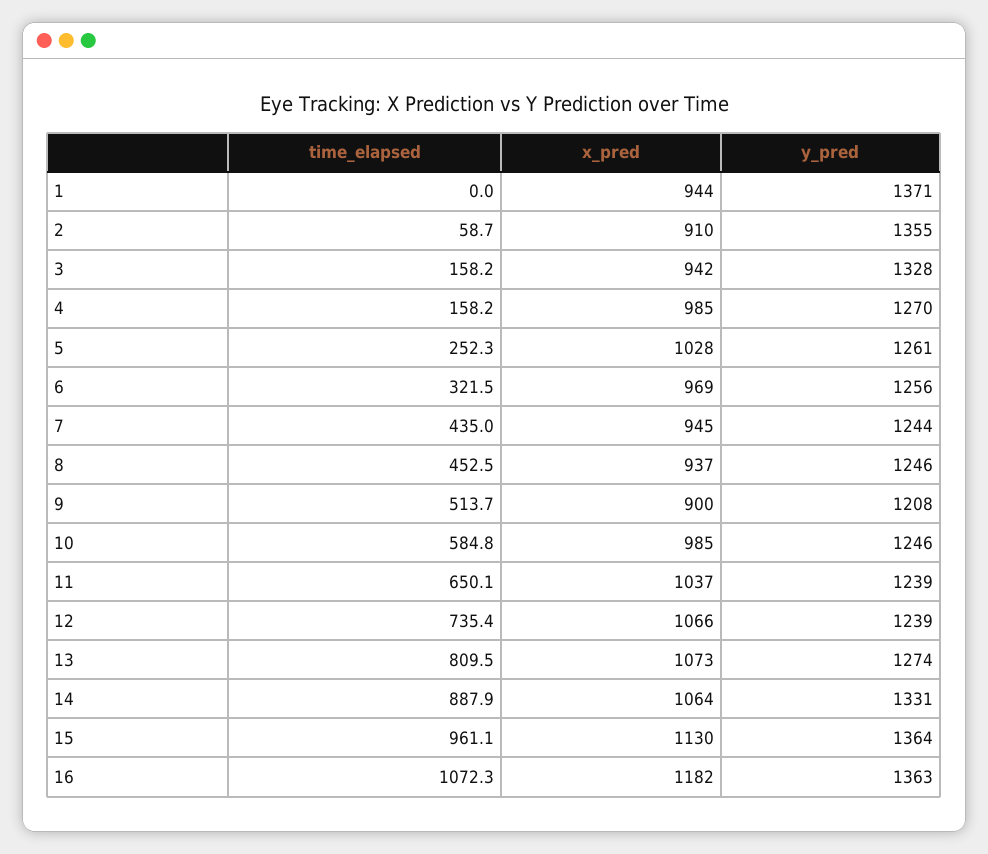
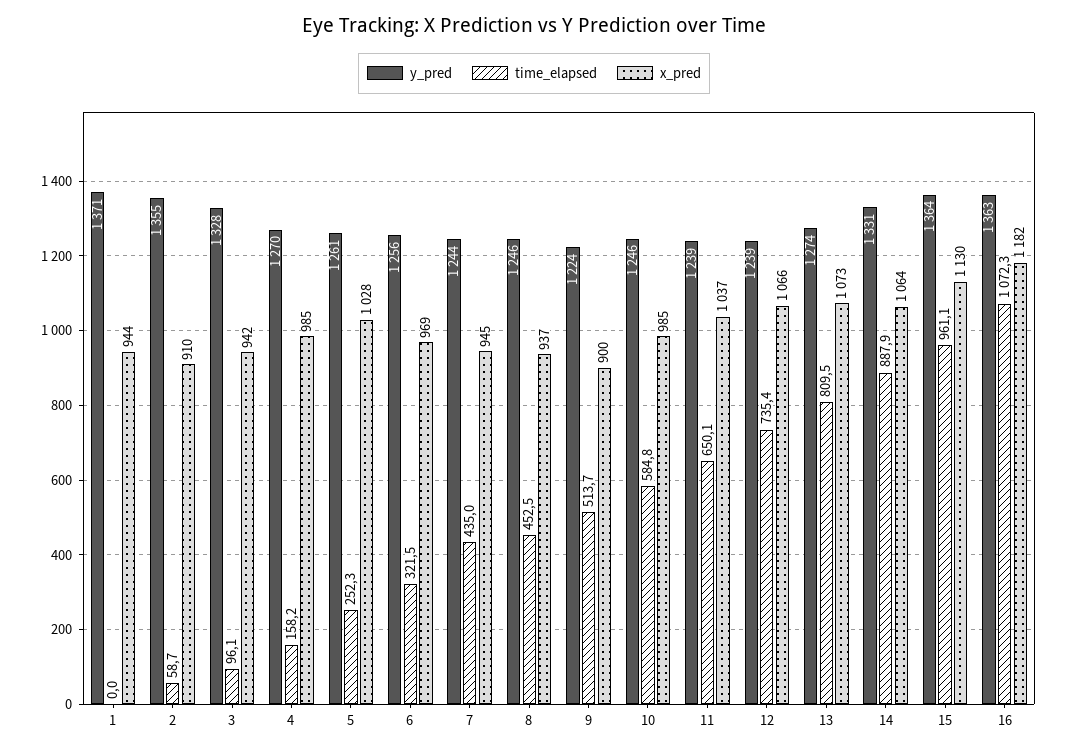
  {
    "time_elapsed": {
      "1": 0,
      "2": 58.7,
-     "3": 158.2,
+     "3": 96.1,
      "4": 158.2,
      "5": 252.3,
      "6": 321.5,
      "7": 435,
      "8": 452.5,
      "9": 513.7,
      "10": 584.8,
      "11": 650.1,
      "12": 735.4,
      "13": 809.5,
      "14": 887.9,
      "15": 961.1,
      "16": 1072.3
    },
    "x_pred": {
      "1": 944,
      "2": 910,
      "3": 942,
      "4": 985,
      "5": 1028,
      "6": 969,
      "7": 945,
      "8": 937,
      "9": 900,
      "10": 985,
      "11": 1037,
      "12": 1066,
      "13": 1073,
      "14": 1064,
      "15": 1130,
      "16": 1182
    },
    "y_pred": {
      "1": 1371,
      "2": 1355,
      "3": 1328,
      "4": 1270,
      "5": 1261,
      "6": 1256,
      "7": 1244,
      "8": 1246,
-     "9": 1208,
+     "9": 1224,
      "10": 1246,
      "11": 1239,
      "12": 1239,
      "13": 1274,
      "14": 1331,
      "15": 1364,
      "16": 1363
    }
  }

